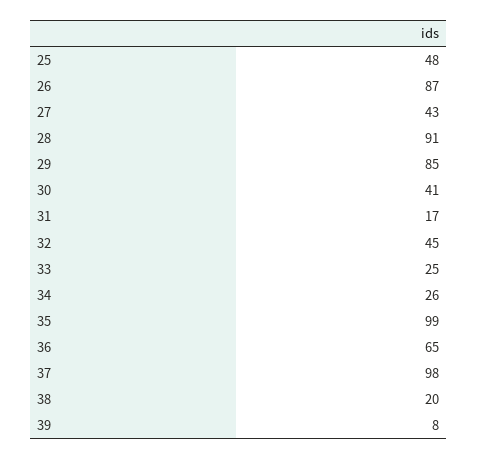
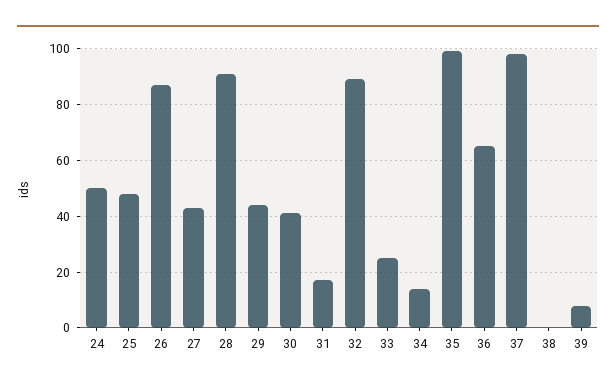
  {
    "25": 48,
    "26": 87,
    "27": 43,
    "28": 91,
-   "29": 85,
+   "29": 45,
    "30": 41,
    "31": 17,
-   "32": 45,
+   "32": 90,
    "33": 25,
-   "34": 26,
+   "34": 15,
    "35": 99,
    "36": 65,
    "37": 98,
-   "38": 20,
+   "38": 0,
-   "39": 8
+   "39": 8,
+   "24": 50
  }

